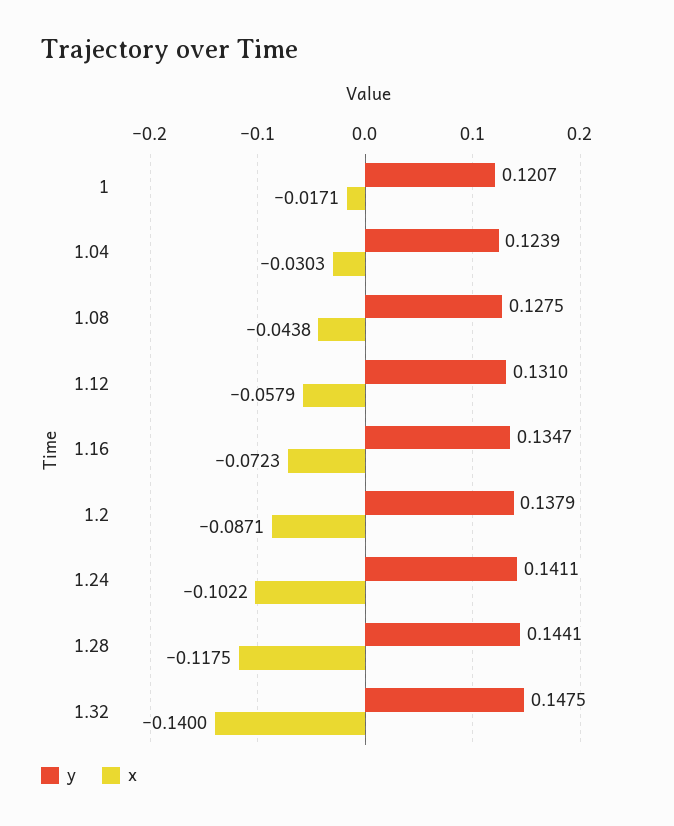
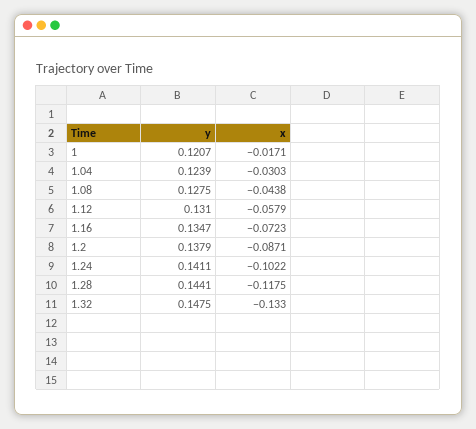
  {
    "y": {
      "1": 0.1207,
      "1.04": 0.1239,
      "1.08": 0.1275,
      "1.12": 0.131,
      "1.16": 0.1347,
      "1.2": 0.1379,
      "1.24": 0.1411,
      "1.28": 0.1441,
      "1.32": 0.1475
    },
    "x": {
      "1": -0.0171,
      "1.04": -0.0303,
      "1.08": -0.0438,
      "1.12": -0.0579,
      "1.16": -0.0723,
      "1.2": -0.0871,
      "1.24": -0.1022,
      "1.28": -0.1175,
-     "1.32": -0.14
+     "1.32": -0.133
    }
  }

